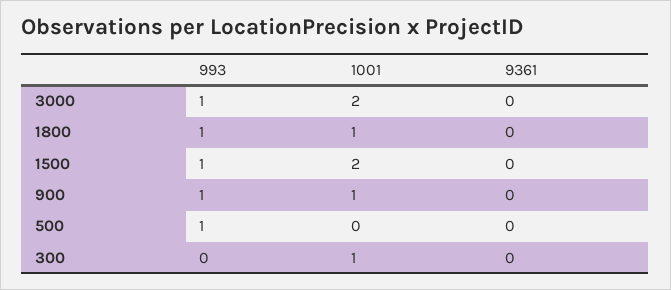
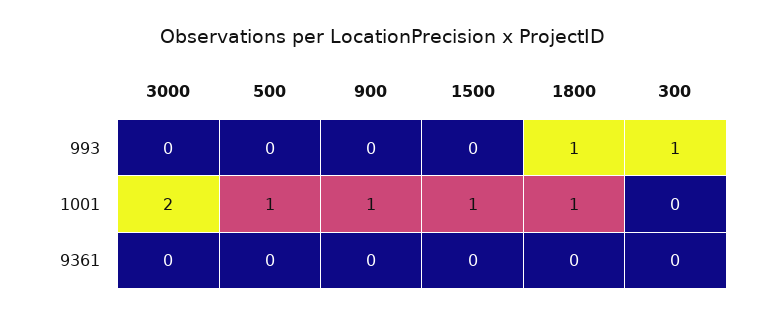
  {
    "993": {
-     "3000": 1,
+     "3000": 0,
      "1800": 1,
-     "1500": 1,
+     "1500": 0,
-     "900": 1,
+     "900": 0,
-     "500": 1,
+     "500": 0,
-     "300": 0
+     "300": 1
    },
    "1001": {
      "3000": 2,
      "1800": 1,
-     "1500": 2,
+     "1500": 1,
      "900": 1,
-     "500": 0,
+     "500": 1,
-     "300": 1
+     "300": 0
    },
    "9361": {
      "3000": 0,
      "1800": 0,
      "1500": 0,
      "900": 0,
      "500": 0,
      "300": 0
    }
  }

